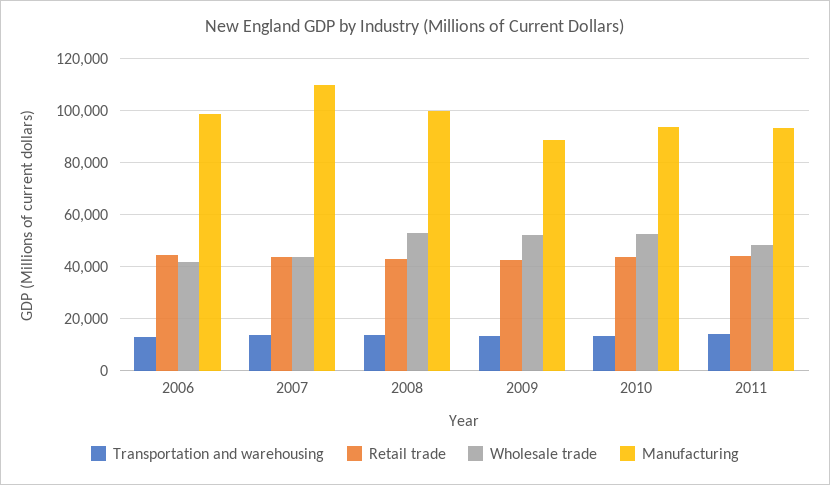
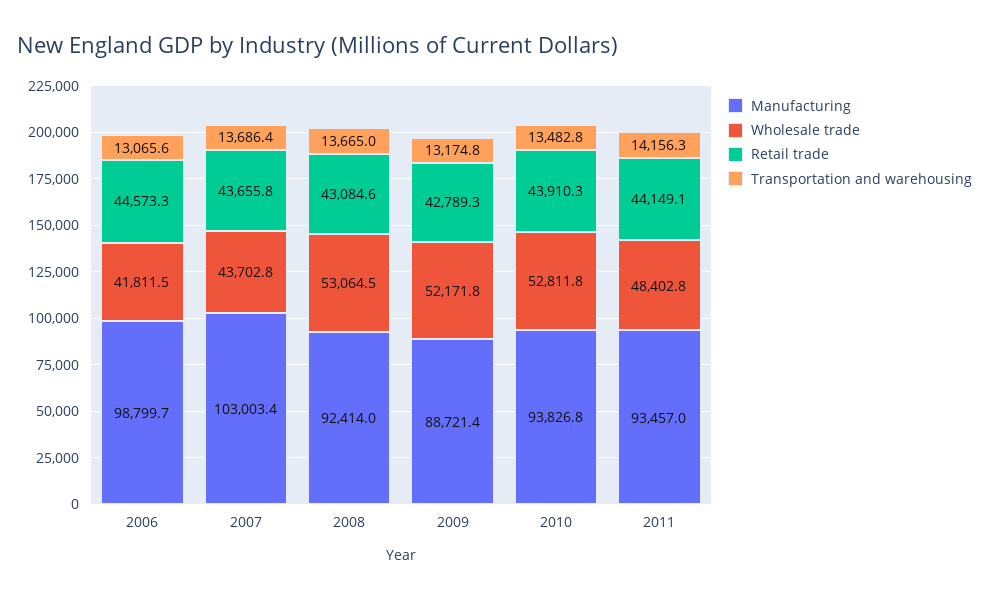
  {
    "Transportation and warehousing": {
      "2006": 13065.6,
      "2007": 13686.4,
      "2008": 13665,
      "2009": 13174.8,
      "2010": 13482.8,
      "2011": 14156.3
    },
    "Retail trade": {
      "2006": 44573.3,
      "2007": 43655.8,
      "2008": 43084.6,
      "2009": 42789.3,
      "2010": 43910.3,
      "2011": 44149.1
    },
    "Wholesale trade": {
      "2006": 41811.5,
      "2007": 43702.8,
      "2008": 53064.5,
      "2009": 52171.8,
      "2010": 52811.8,
      "2011": 48402.8
    },
    "Manufacturing": {
      "2006": 98799.7,
-     "2007": 110000,
+     "2007": 103003.4,
-     "2008": 100000,
+     "2008": 92414,
      "2009": 88721.4,
      "2010": 93826.8,
      "2011": 93457
    }
  }

